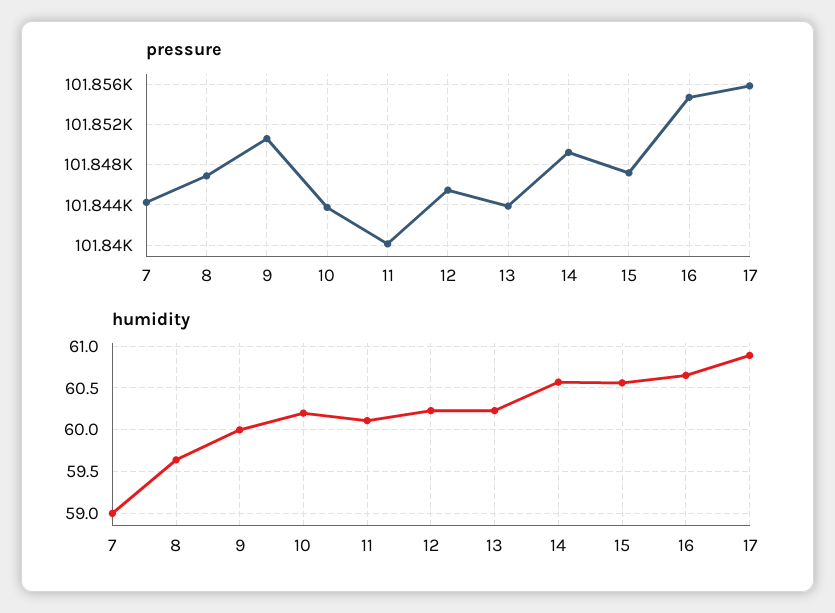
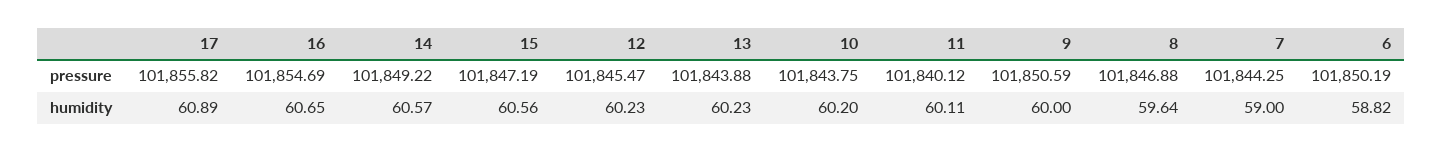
  {
    "pressure": {
      "7": 101844.25,
      "8": 101846.88,
      "9": 101850.59,
      "10": 101843.75,
      "11": 101840.12,
      "12": 101845.47,
      "13": 101843.88,
      "14": 101849.22,
      "15": 101847.19,
      "16": 101854.69,
-     "17": 101855.82
+     "17": 101855.82,
+     "6": 101850.19
    },
    "humidity": {
      "7": 59,
      "8": 59.64,
      "9": 60,
      "10": 60.2,
      "11": 60.11,
      "12": 60.23,
      "13": 60.23,
      "14": 60.57,
      "15": 60.56,
      "16": 60.65,
-     "17": 60.89
+     "17": 60.89,
+     "6": 58.82
    }
  }

